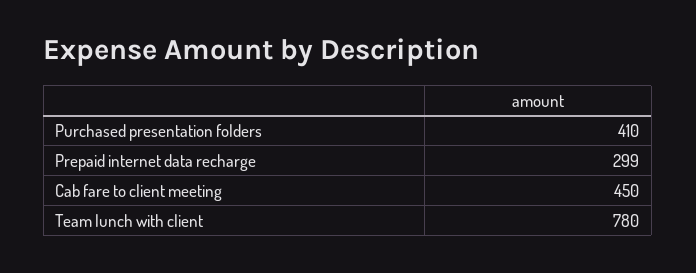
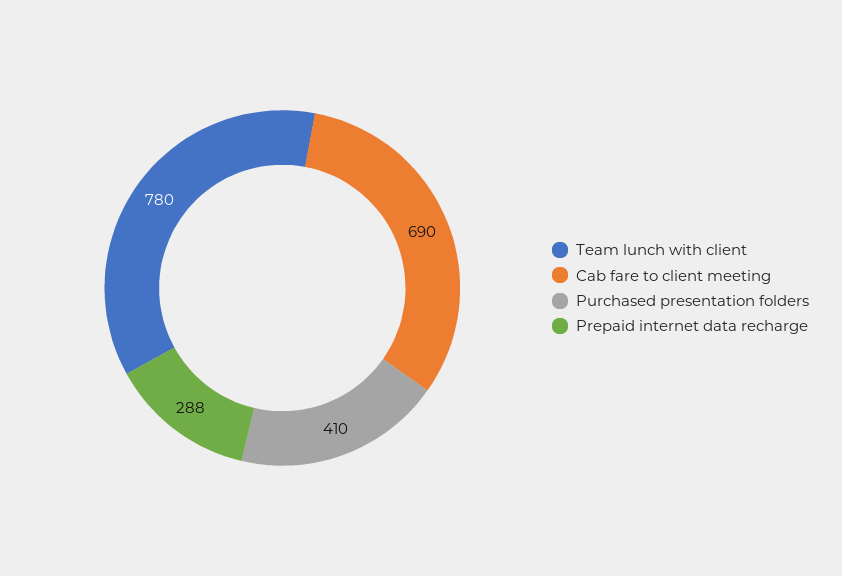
  {
    "Purchased presentation folders": 410,
-   "Prepaid internet data recharge": 299,
+   "Prepaid internet data recharge": 288,
-   "Cab fare to client meeting": 450,
+   "Cab fare to client meeting": 690,
    "Team lunch with client": 780
  }

